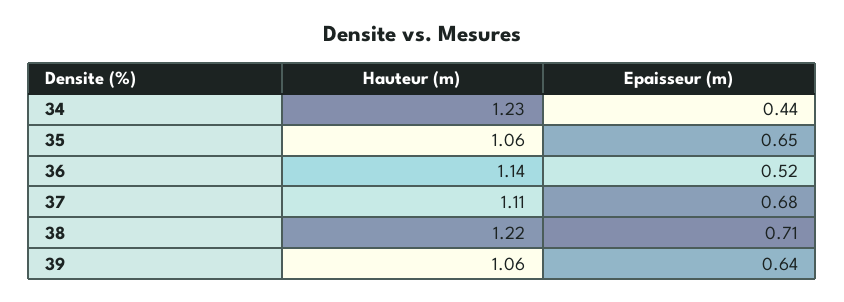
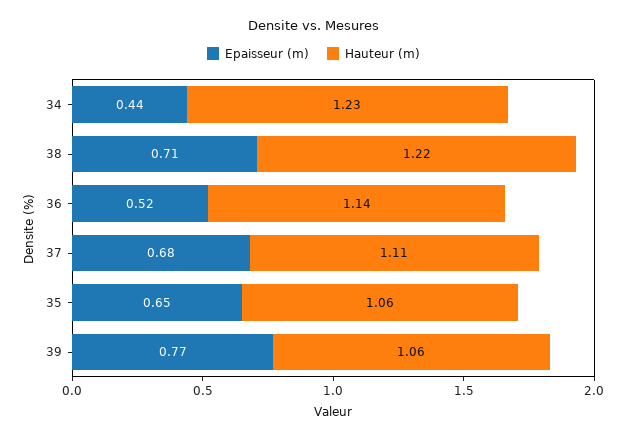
  {
    "Hauteur (m)": {
      "34": 1.23,
      "35": 1.06,
      "36": 1.14,
      "37": 1.11,
      "38": 1.22,
      "39": 1.06
    },
    "Epaisseur (m)": {
      "34": 0.44,
      "35": 0.65,
      "36": 0.52,
      "37": 0.68,
      "38": 0.71,
-     "39": 0.64
+     "39": 0.77
    }
  }

